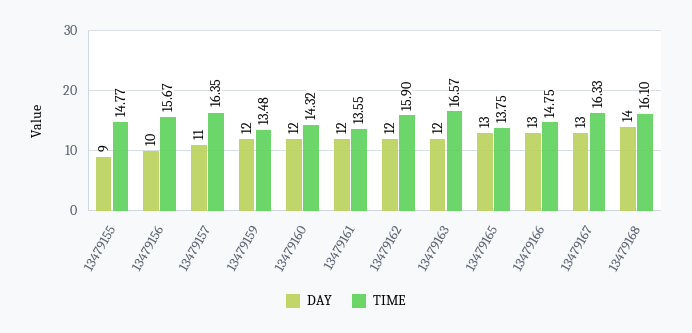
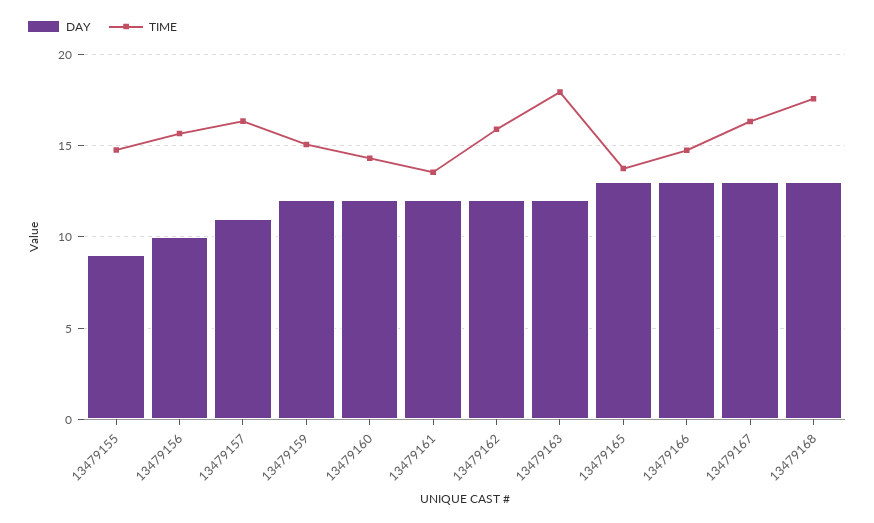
  {
    "DAY": {
      "13479155": 9,
      "13479156": 10,
      "13479157": 11,
      "13479159": 12,
      "13479160": 12,
      "13479161": 12,
      "13479162": 12,
      "13479163": 12,
      "13479165": 13,
      "13479166": 13,
      "13479167": 13,
-     "13479168": 14
+     "13479168": 13
    },
    "TIME": {
      "13479155": 14.77,
      "13479156": 15.67,
      "13479157": 16.35,
-     "13479159": 13.48,
+     "13479159": 15,
      "13479160": 14.32,
      "13479161": 13.55,
      "13479162": 15.9,
-     "13479163": 16.57,
+     "13479163": 18,
      "13479165": 13.75,
      "13479166": 14.75,
      "13479167": 16.33,
-     "13479168": 16.1
+     "13479168": 17.5
    }
  }

